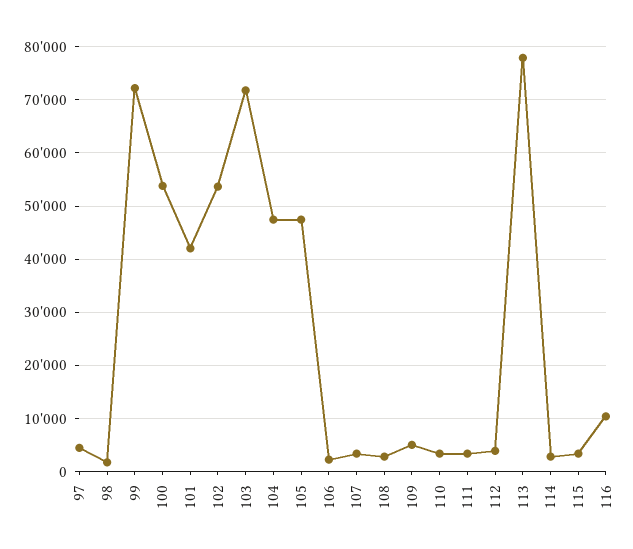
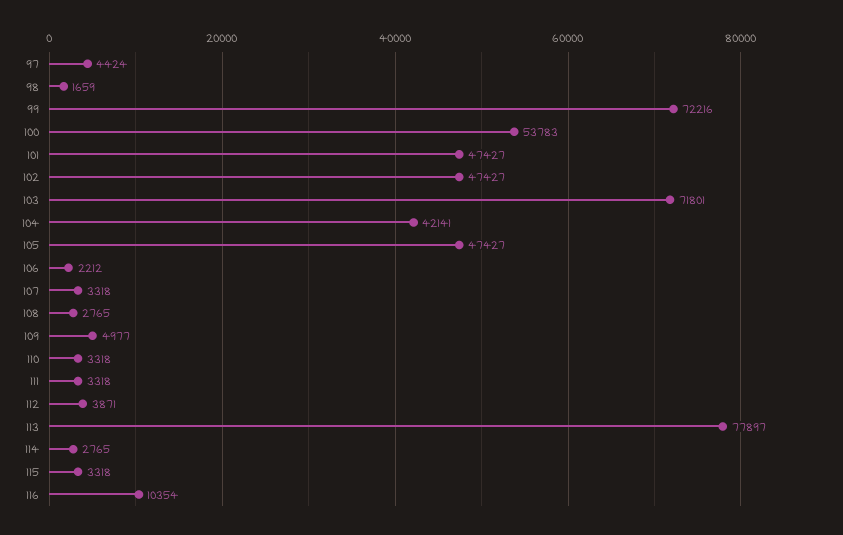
  {
    "97": 4424,
    "98": 1659,
    "99": 72216,
    "100": 53783,
-   "101": 42000,
+   "101": 47427,
-   "102": 54000,
+   "102": 47427,
    "103": 71801,
-   "104": 48000,
+   "104": 42141,
    "105": 47427,
    "106": 2212,
    "107": 3318,
    "108": 2765,
    "109": 4977,
    "110": 3318,
    "111": 3318,
    "112": 3871,
    "113": 77897,
    "114": 2765,
    "115": 3318,
    "116": 10354
  }

